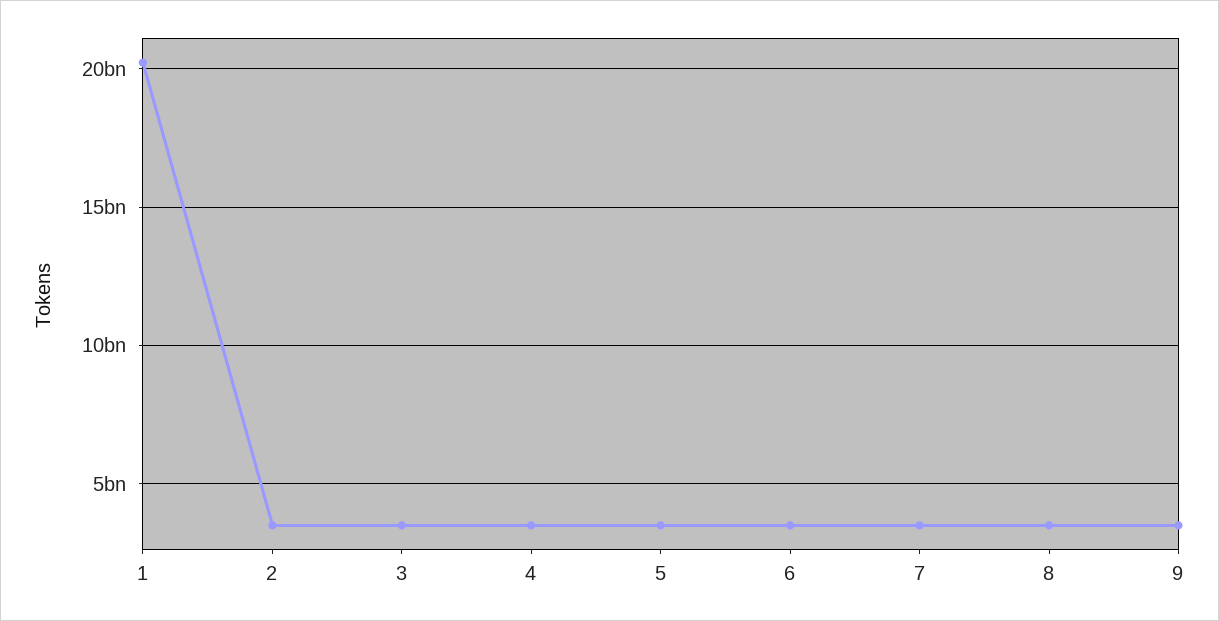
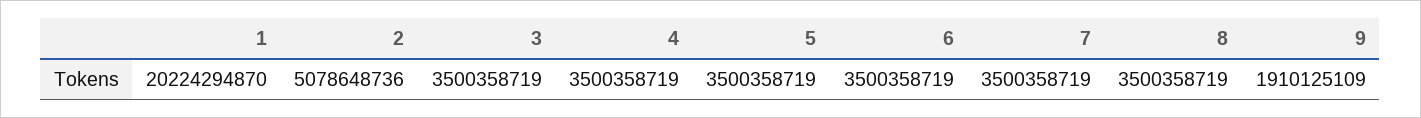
  {
    "1": 20224294870,
-   "2": 3500000000,
+   "2": 5078648736,
    "3": 3500358719,
    "4": 3500358719,
    "5": 3500358719,
    "6": 3500358719,
    "7": 3500358719,
    "8": 3500358719,
-   "9": 3500000000
+   "9": 1910125109
  }

